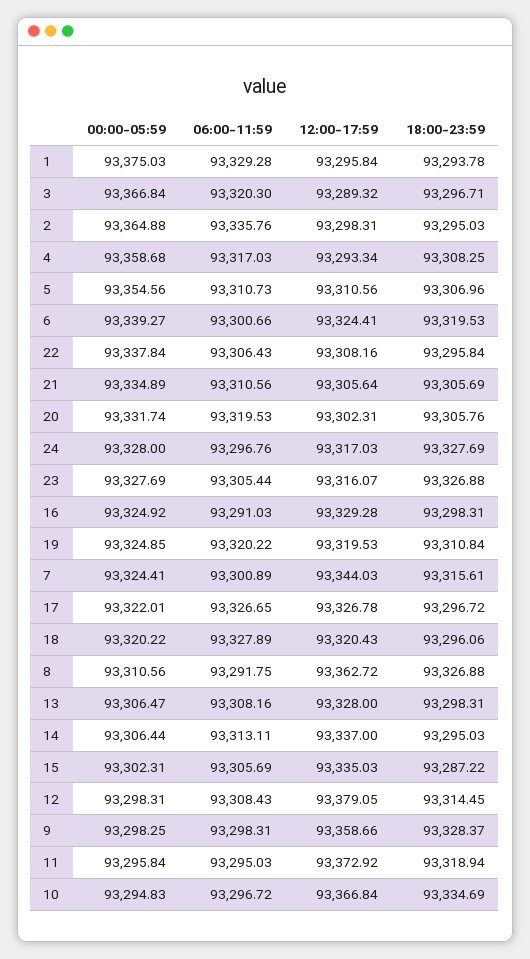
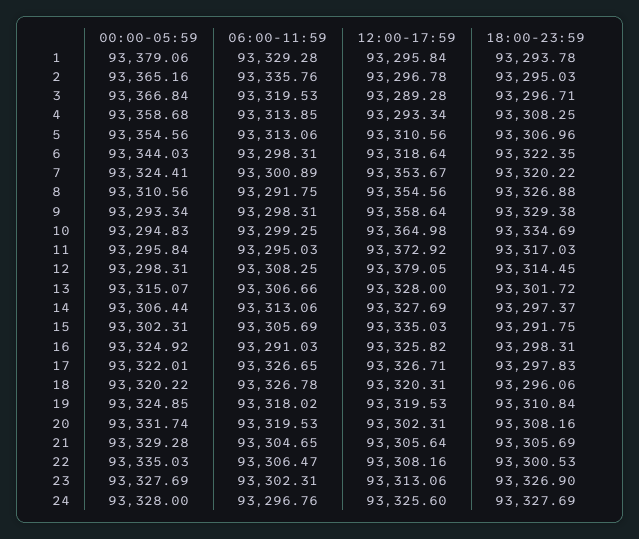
  {
    "00:00-05:59": {
-     "1": 93375.03,
+     "1": 93379.06,
      "3": 93366.84,
-     "2": 93364.88,
+     "2": 93365.16,
      "4": 93358.68,
      "5": 93354.56,
-     "6": 93339.27,
+     "6": 93344.03,
-     "22": 93337.84,
+     "22": 93335.03,
-     "21": 93334.89,
+     "21": 93329.28,
      "20": 93331.74,
      "24": 93328,
      "23": 93327.69,
      "16": 93324.92,
      "19": 93324.85,
      "7": 93324.41,
      "17": 93322.01,
      "18": 93320.22,
      "8": 93310.56,
-     "13": 93306.47,
+     "13": 93315.07,
      "14": 93306.44,
      "15": 93302.31,
      "12": 93298.31,
-     "9": 93298.25,
+     "9": 93293.34,
      "11": 93295.84,
      "10": 93294.83
    },
    "06:00-11:59": {
      "1": 93329.28,
-     "3": 93320.3,
+     "3": 93319.53,
      "2": 93335.76,
-     "4": 93317.03,
+     "4": 93313.85,
-     "5": 93310.73,
+     "5": 93313.06,
-     "6": 93300.66,
+     "6": 93298.31,
-     "22": 93306.43,
+     "22": 93306.47,
-     "21": 93310.56,
+     "21": 93304.65,
      "20": 93319.53,
      "24": 93296.76,
-     "23": 93305.44,
+     "23": 93302.31,
      "16": 93291.03,
-     "19": 93320.22,
+     "19": 93318.02,
      "7": 93300.89,
      "17": 93326.65,
-     "18": 93327.89,
+     "18": 93326.78,
      "8": 93291.75,
-     "13": 93308.16,
+     "13": 93306.66,
-     "14": 93313.11,
+     "14": 93313.06,
      "15": 93305.69,
-     "12": 93308.43,
+     "12": 93308.25,
      "9": 93298.31,
      "11": 93295.03,
-     "10": 93296.72
+     "10": 93299.25
    },
    "12:00-17:59": {
      "1": 93295.84,
-     "3": 93289.32,
+     "3": 93289.28,
-     "2": 93298.31,
+     "2": 93296.78,
      "4": 93293.34,
      "5": 93310.56,
-     "6": 93324.41,
+     "6": 93318.64,
      "22": 93308.16,
      "21": 93305.64,
      "20": 93302.31,
-     "24": 93317.03,
+     "24": 93325.6,
-     "23": 93316.07,
+     "23": 93313.06,
-     "16": 93329.28,
+     "16": 93325.82,
      "19": 93319.53,
-     "7": 93344.03,
+     "7": 93353.67,
-     "17": 93326.78,
+     "17": 93326.71,
-     "18": 93320.43,
+     "18": 93320.31,
-     "8": 93362.72,
+     "8": 93354.56,
      "13": 93328,
-     "14": 93337,
+     "14": 93327.69,
      "15": 93335.03,
      "12": 93379.05,
-     "9": 93358.66,
+     "9": 93358.64,
      "11": 93372.92,
-     "10": 93366.84
+     "10": 93364.98
    },
    "18:00-23:59": {
      "1": 93293.78,
      "3": 93296.71,
      "2": 93295.03,
      "4": 93308.25,
      "5": 93306.96,
-     "6": 93319.53,
+     "6": 93322.35,
-     "22": 93295.84,
+     "22": 93300.53,
      "21": 93305.69,
-     "20": 93305.76,
+     "20": 93308.16,
      "24": 93327.69,
-     "23": 93326.88,
+     "23": 93326.9,
      "16": 93298.31,
      "19": 93310.84,
-     "7": 93315.61,
+     "7": 93320.22,
-     "17": 93296.72,
+     "17": 93297.83,
      "18": 93296.06,
      "8": 93326.88,
-     "13": 93298.31,
+     "13": 93301.72,
-     "14": 93295.03,
+     "14": 93297.37,
-     "15": 93287.22,
+     "15": 93291.75,
      "12": 93314.45,
-     "9": 93328.37,
+     "9": 93329.38,
-     "11": 93318.94,
+     "11": 93317.03,
      "10": 93334.69
    }
  }

